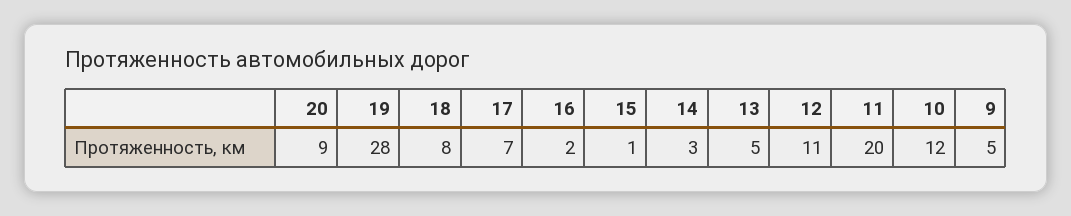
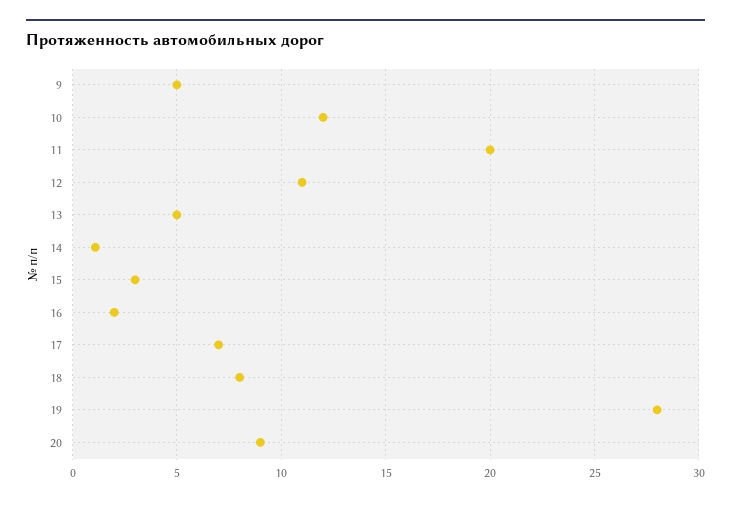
  {
    "20": 9,
    "19": 28,
    "18": 8,
    "17": 7,
    "16": 2,
-   "15": 1,
+   "15": 3,
-   "14": 3,
+   "14": 1,
    "13": 5,
    "12": 11,
    "11": 20,
    "10": 12,
    "9": 5
  }

